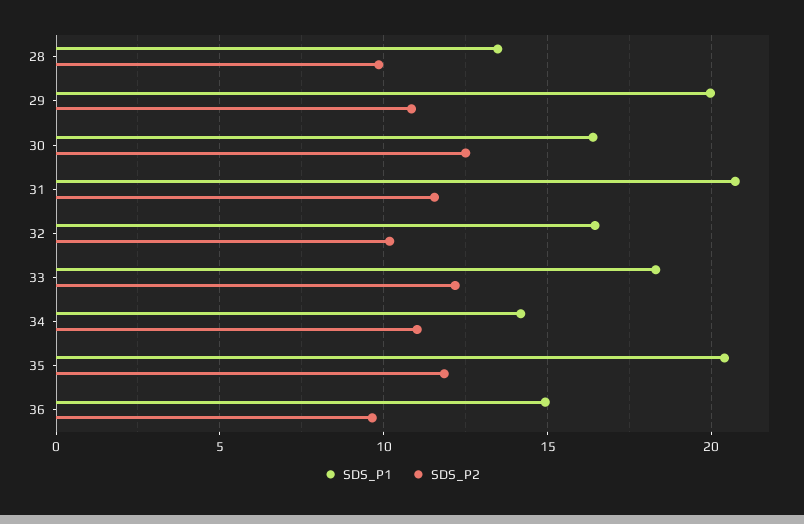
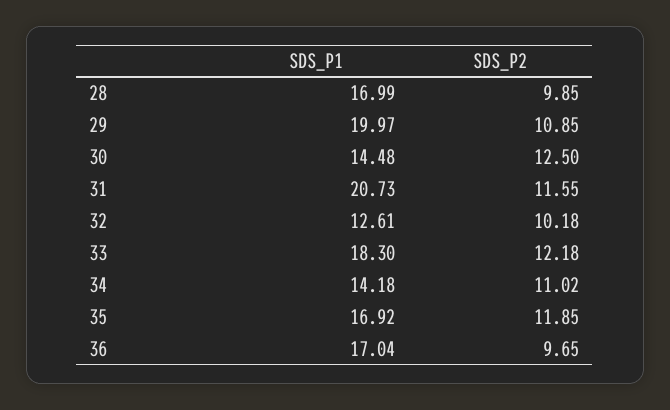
  {
    "SDS_P1": {
-     "28": 13.5,
+     "28": 16.99,
      "29": 19.97,
-     "30": 16.5,
+     "30": 14.48,
      "31": 20.73,
-     "32": 16.5,
+     "32": 12.61,
      "33": 18.3,
      "34": 14.18,
-     "35": 20.5,
+     "35": 16.92,
-     "36": 15
+     "36": 17.04
    },
    "SDS_P2": {
      "28": 9.85,
      "29": 10.85,
      "30": 12.5,
      "31": 11.55,
      "32": 10.18,
      "33": 12.18,
      "34": 11.02,
      "35": 11.85,
      "36": 9.65
    }
  }

